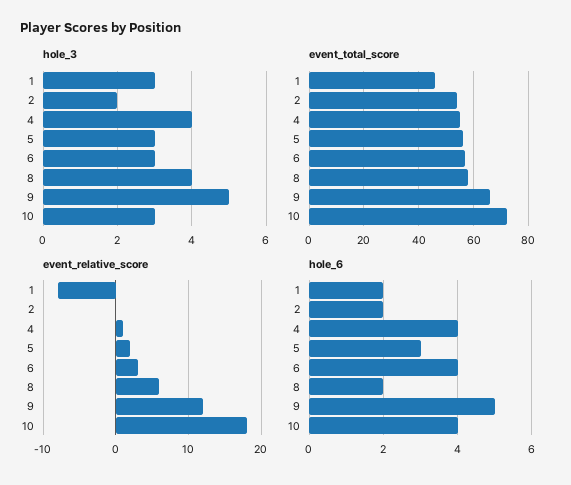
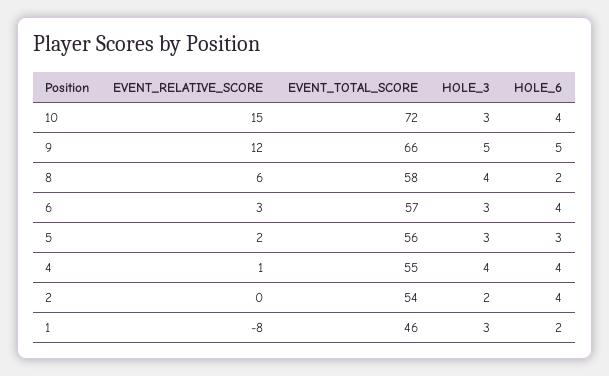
  {
    "hole_3": {
      "1": 3,
      "2": 2,
      "4": 4,
      "5": 3,
      "6": 3,
      "8": 4,
      "9": 5,
      "10": 3
    },
    "event_total_score": {
      "1": 46,
      "2": 54,
      "4": 55,
      "5": 56,
      "6": 57,
      "8": 58,
      "9": 66,
      "10": 72
    },
    "event_relative_score": {
      "1": -8,
      "2": 0,
      "4": 1,
      "5": 2,
      "6": 3,
      "8": 6,
      "9": 12,
-     "10": 18
+     "10": 15
    },
    "hole_6": {
      "1": 2,
-     "2": 2,
+     "2": 4,
      "4": 4,
      "5": 3,
      "6": 4,
      "8": 2,
      "9": 5,
      "10": 4
    }
  }

